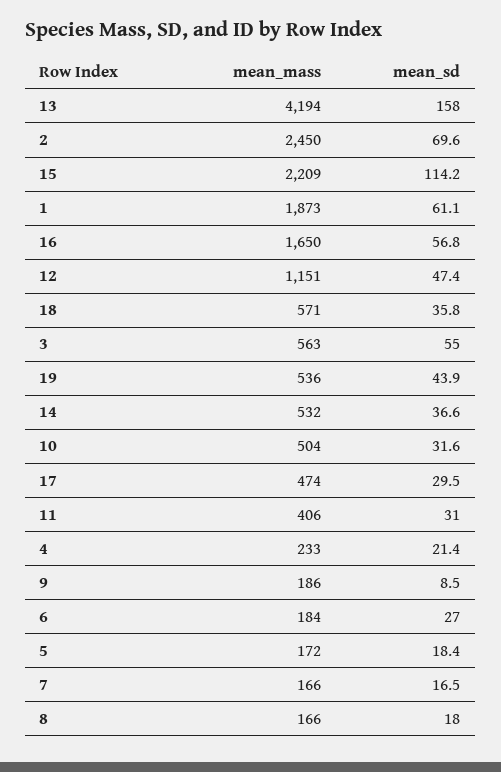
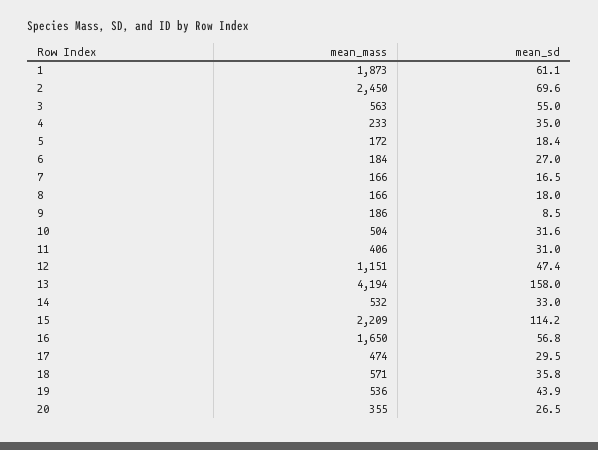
  {
    "mean_mass": {
      "13": 4194,
      "2": 2450,
      "15": 2209,
      "1": 1873,
      "16": 1650,
      "12": 1151,
      "18": 571,
      "3": 563,
      "19": 536,
      "14": 532,
      "10": 504,
      "17": 474,
      "11": 406,
      "4": 233,
      "9": 186,
      "6": 184,
      "5": 172,
      "7": 166,
-     "8": 166
+     "8": 166,
+     "20": 355
    },
    "mean_sd": {
      "13": 158,
      "2": 69.6,
      "15": 114.2,
      "1": 61.1,
      "16": 56.8,
      "12": 47.4,
      "18": 35.8,
      "3": 55,
      "19": 43.9,
-     "14": 36.6,
+     "14": 33,
      "10": 31.6,
      "17": 29.5,
      "11": 31,
-     "4": 21.4,
+     "4": 35,
      "9": 8.5,
      "6": 27,
      "5": 18.4,
      "7": 16.5,
-     "8": 18
+     "8": 18,
+     "20": 26.5
    }
  }

